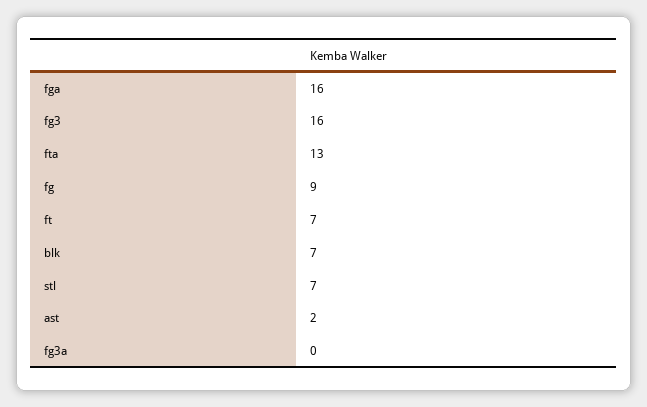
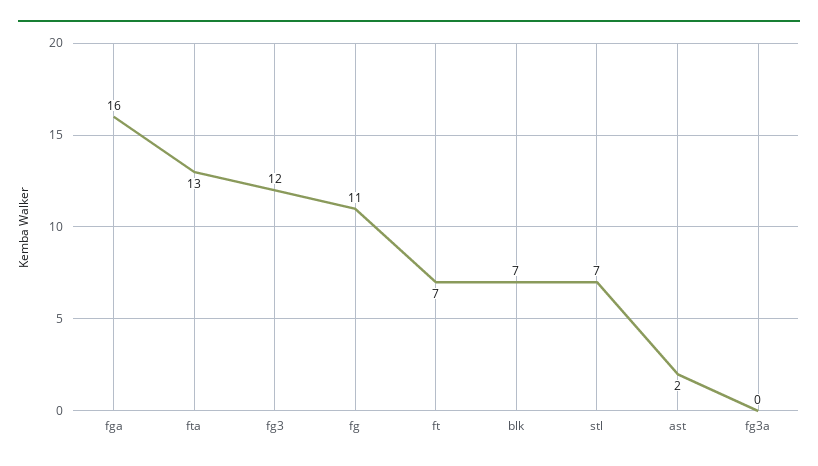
  {
    "fga": 16,
-   "fg3": 16,
+   "fg3": 12,
    "fta": 13,
-   "fg": 9,
+   "fg": 11,
    "ft": 7,
    "blk": 7,
    "stl": 7,
    "ast": 2,
    "fg3a": 0
  }

